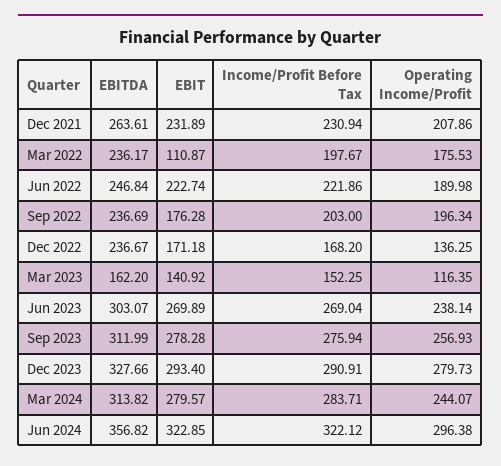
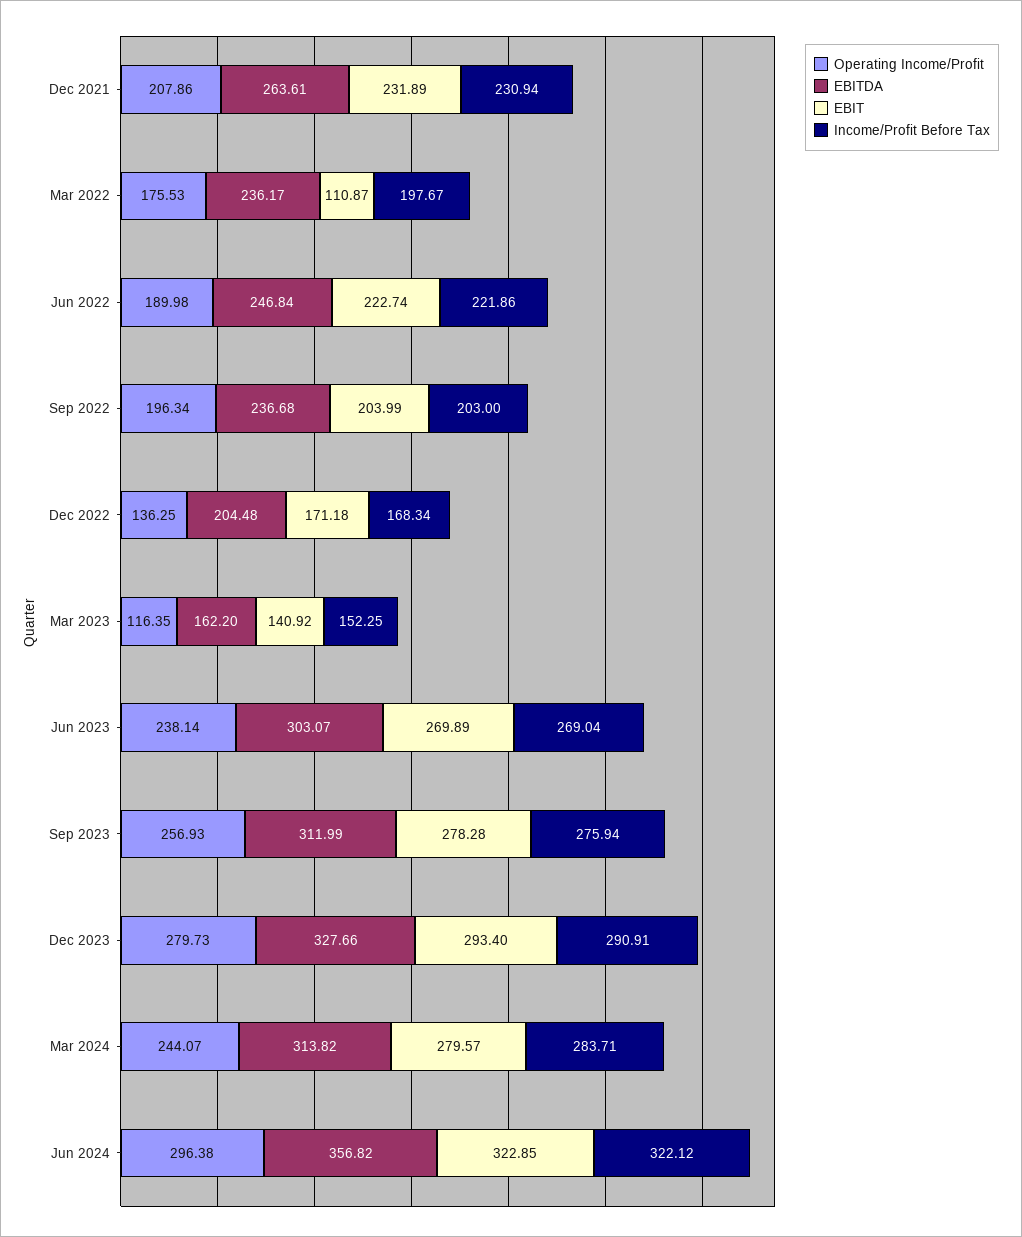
  {
    "EBITDA": {
      "Dec 2021": 263.61,
      "Mar 2022": 236.17,
      "Jun 2022": 246.84,
-     "Sep 2022": 236.69,
+     "Sep 2022": 236.68,
-     "Dec 2022": 236.67,
+     "Dec 2022": 204.48,
      "Mar 2023": 162.2,
      "Jun 2023": 303.07,
      "Sep 2023": 311.99,
      "Dec 2023": 327.66,
      "Mar 2024": 313.82,
      "Jun 2024": 356.82
    },
    "EBIT": {
      "Dec 2021": 231.89,
      "Mar 2022": 110.87,
      "Jun 2022": 222.74,
-     "Sep 2022": 176.28,
+     "Sep 2022": 203.99,
      "Dec 2022": 171.18,
      "Mar 2023": 140.92,
      "Jun 2023": 269.89,
      "Sep 2023": 278.28,
      "Dec 2023": 293.4,
      "Mar 2024": 279.57,
      "Jun 2024": 322.85
    },
    "Income/Profit Before Tax": {
      "Dec 2021": 230.94,
      "Mar 2022": 197.67,
      "Jun 2022": 221.86,
      "Sep 2022": 203,
-     "Dec 2022": 168.2,
+     "Dec 2022": 168.34,
      "Mar 2023": 152.25,
      "Jun 2023": 269.04,
      "Sep 2023": 275.94,
      "Dec 2023": 290.91,
      "Mar 2024": 283.71,
      "Jun 2024": 322.12
    },
    "Operating Income/Profit": {
      "Dec 2021": 207.86,
      "Mar 2022": 175.53,
      "Jun 2022": 189.98,
      "Sep 2022": 196.34,
      "Dec 2022": 136.25,
      "Mar 2023": 116.35,
      "Jun 2023": 238.14,
      "Sep 2023": 256.93,
      "Dec 2023": 279.73,
      "Mar 2024": 244.07,
      "Jun 2024": 296.38
    }
  }

